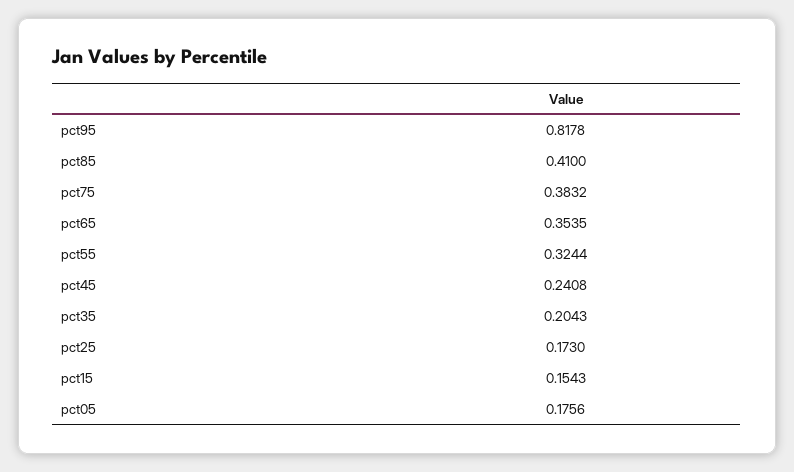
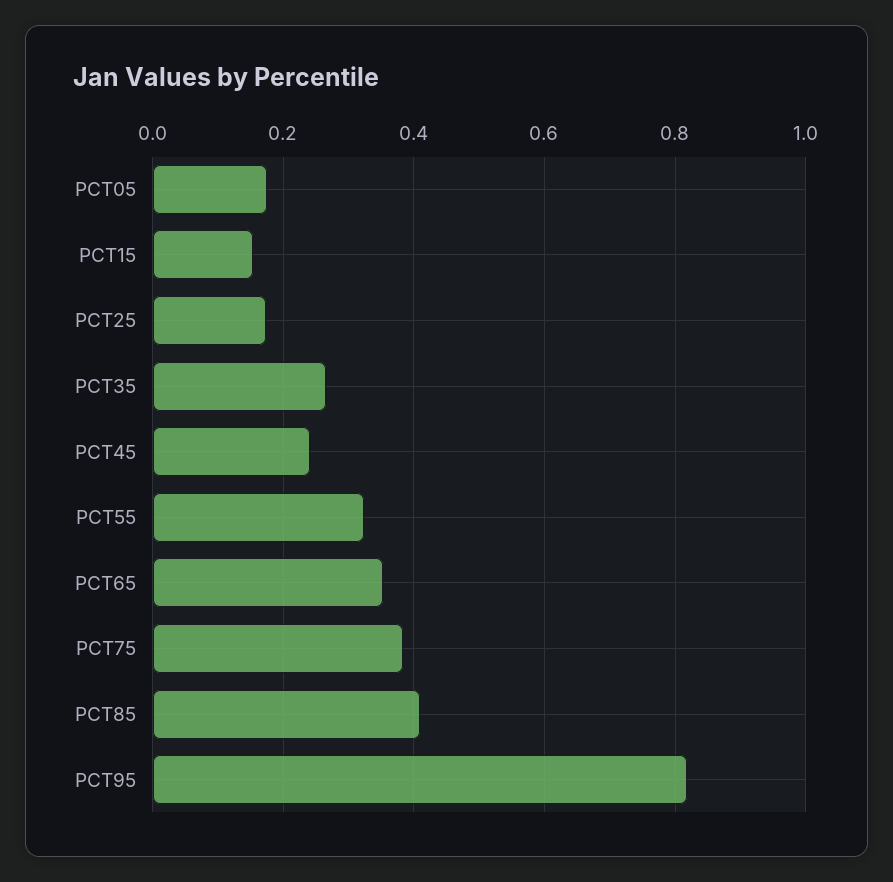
  {
    "pct95": 0.8178,
    "pct85": 0.41,
    "pct75": 0.3832,
    "pct65": 0.3535,
    "pct55": 0.3244,
    "pct45": 0.2408,
-   "pct35": 0.2043,
+   "pct35": 0.26,
    "pct25": 0.173,
    "pct15": 0.1543,
    "pct05": 0.1756
  }

